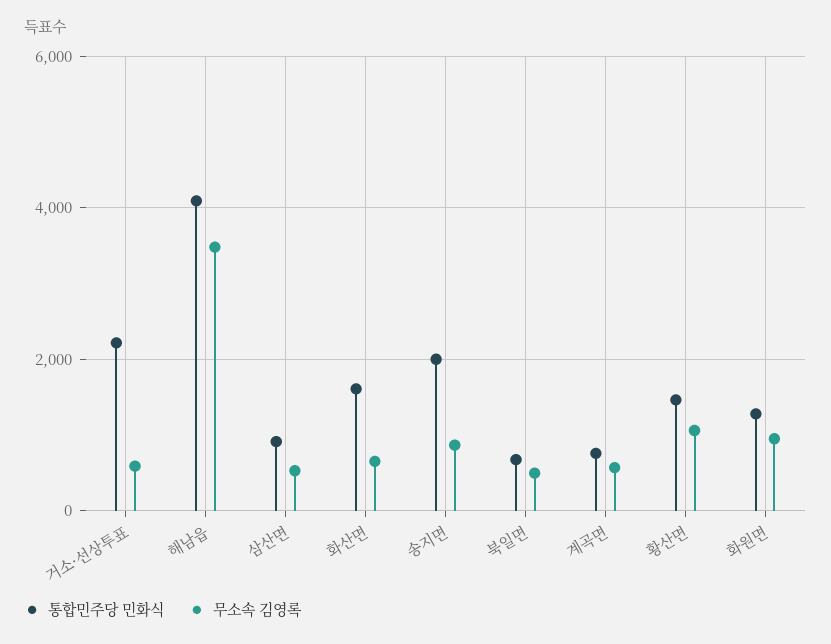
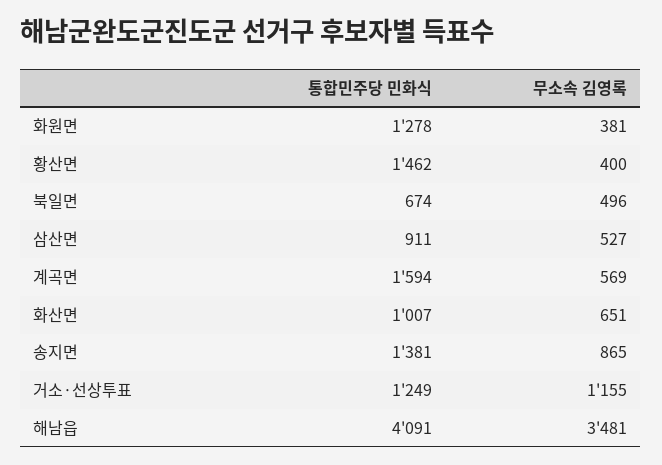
  {
    "통합민주당 민화식": {
-     "거소·선상투표": 2200,
+     "거소·선상투표": 1249,
      "해남읍": 4091,
      "삼산면": 911,
-     "화산면": 1600,
+     "화산면": 1007,
-     "송지면": 2000,
+     "송지면": 1381,
      "북일면": 674,
-     "계곡면": 800,
+     "계곡면": 1594,
      "황산면": 1462,
      "화원면": 1278
    },
    "무소속 김영록": {
-     "거소·선상투표": 600,
+     "거소·선상투표": 1155,
      "해남읍": 3481,
      "삼산면": 527,
      "화산면": 651,
      "송지면": 865,
      "북일면": 496,
      "계곡면": 569,
-     "황산면": 1000,
+     "황산면": 400,
-     "화원면": 1000
+     "화원면": 381
    }
  }

